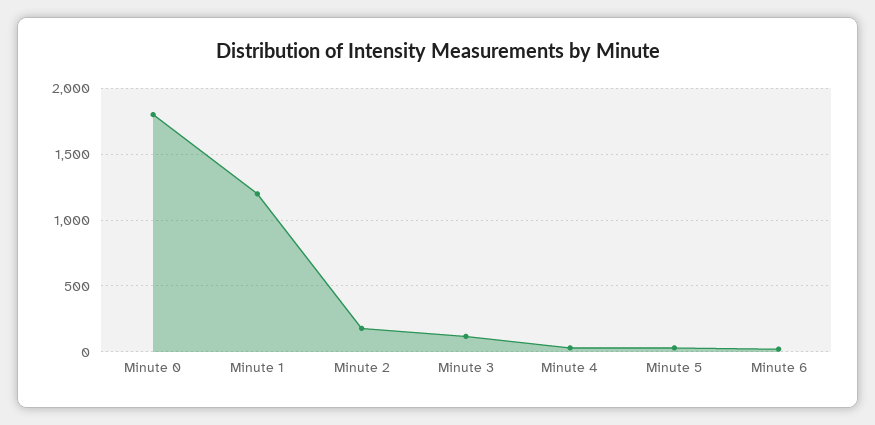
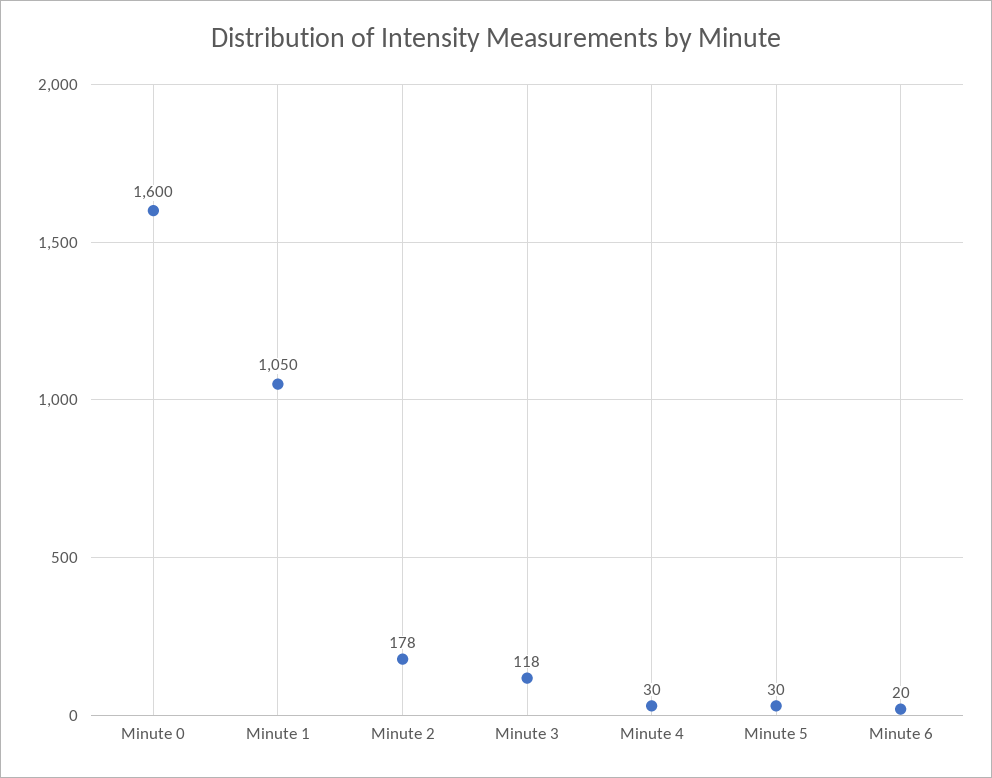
  {
-   "Minute 0": 1800,
+   "Minute 0": 1600,
-   "Minute 1": 1200,
+   "Minute 1": 1050,
    "Minute 2": 178,
    "Minute 3": 118,
    "Minute 4": 30,
    "Minute 5": 30,
    "Minute 6": 20
  }

